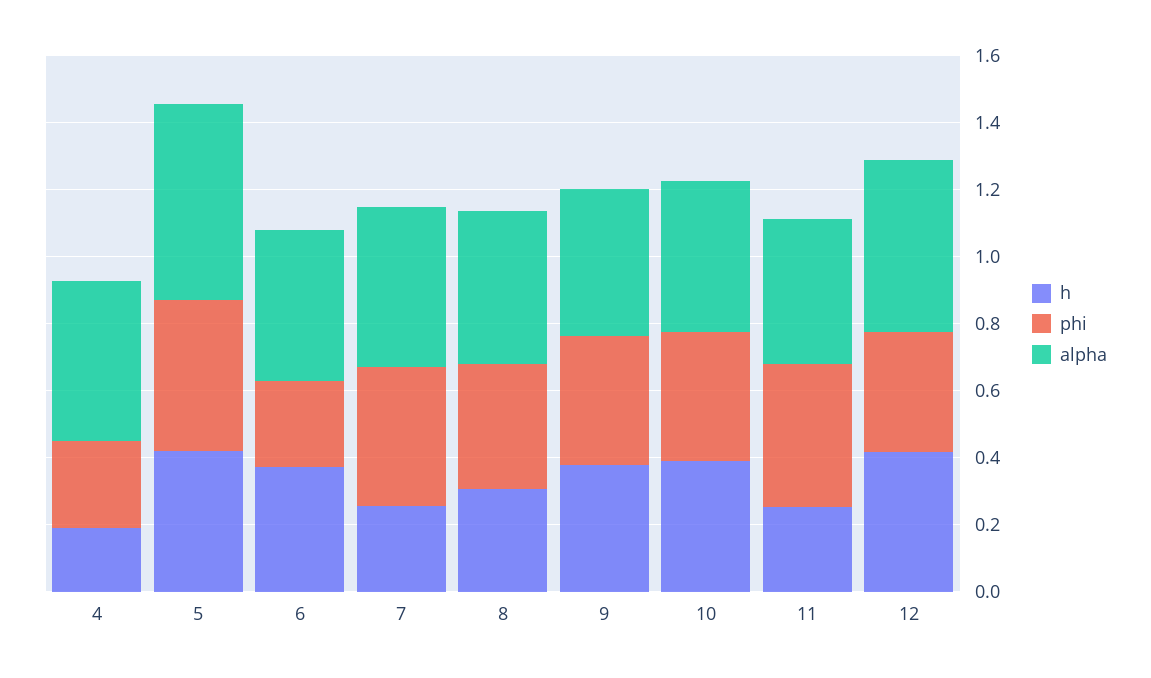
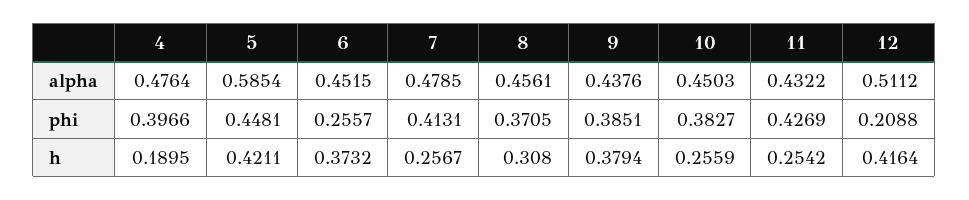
  {
    "h": {
      "4": 0.1895,
      "5": 0.4211,
      "6": 0.3732,
      "7": 0.2567,
      "8": 0.308,
      "9": 0.3794,
-     "10": 0.4,
+     "10": 0.2559,
      "11": 0.2542,
      "12": 0.4164
    },
    "phi": {
-     "4": 0.25,
+     "4": 0.3966,
      "5": 0.4481,
      "6": 0.2557,
      "7": 0.4131,
      "8": 0.3705,
      "9": 0.3851,
      "10": 0.3827,
      "11": 0.4269,
-     "12": 0.35
+     "12": 0.2088
    },
    "alpha": {
      "4": 0.4764,
      "5": 0.5854,
      "6": 0.4515,
      "7": 0.4785,
      "8": 0.4561,
      "9": 0.4376,
      "10": 0.4503,
      "11": 0.4322,
      "12": 0.5112
    }
  }

